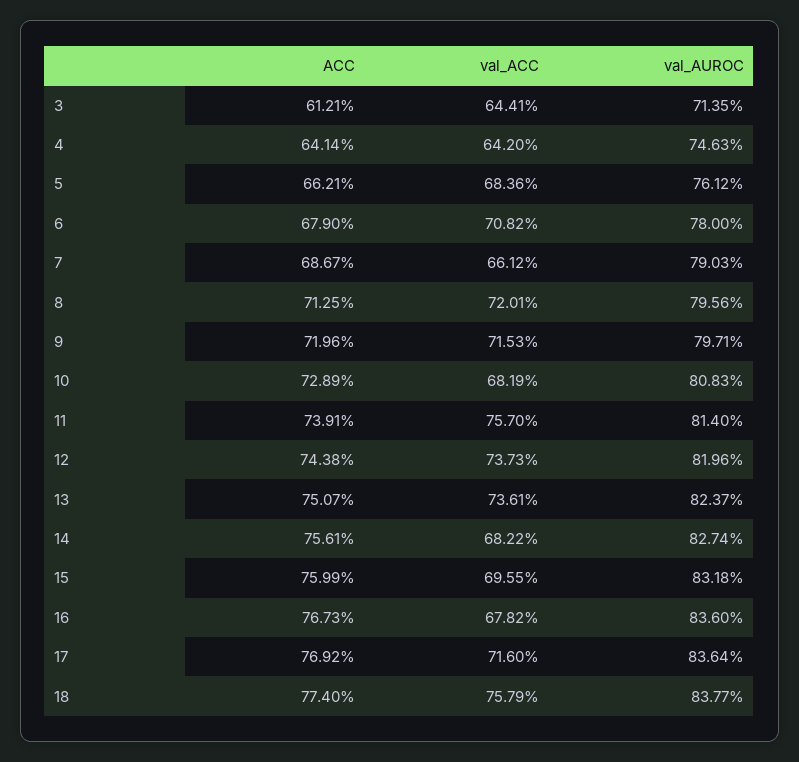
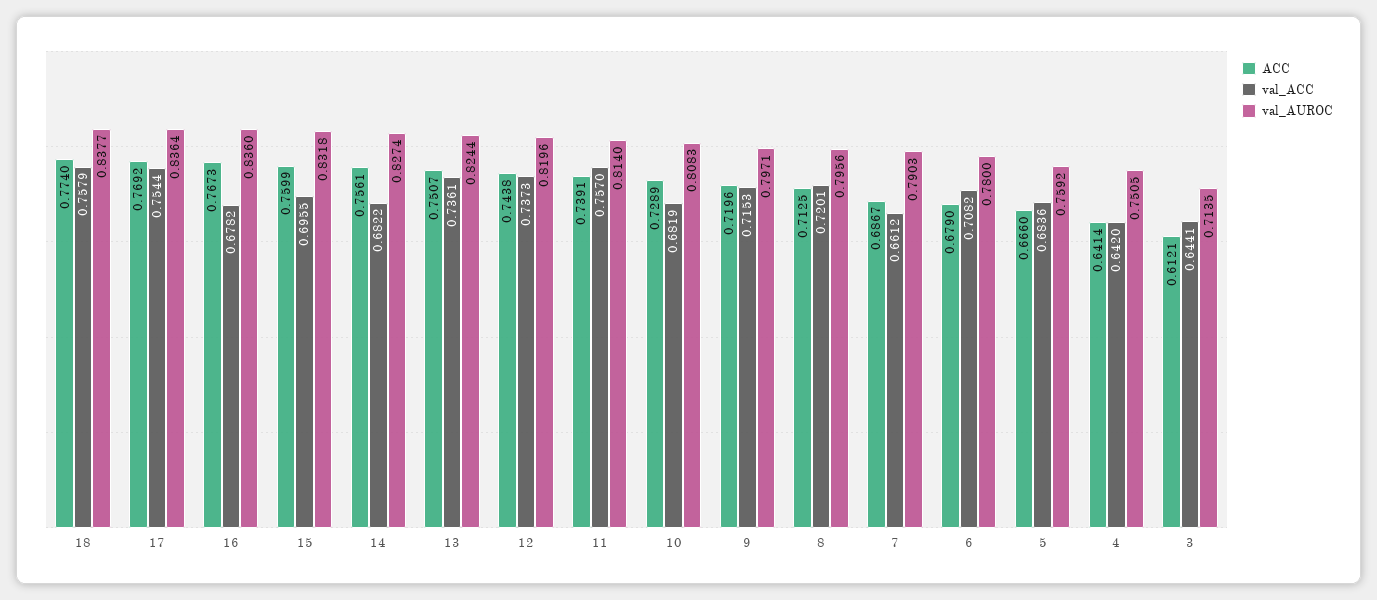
  {
    "ACC": {
      "3": 0.6121,
      "4": 0.6414,
-     "5": 0.6621,
+     "5": 0.666,
      "6": 0.679,
      "7": 0.6867,
      "8": 0.7125,
      "9": 0.7196,
      "10": 0.7289,
      "11": 0.7391,
      "12": 0.7438,
      "13": 0.7507,
      "14": 0.7561,
      "15": 0.7599,
      "16": 0.7673,
      "17": 0.7692,
      "18": 0.774
    },
    "val_ACC": {
      "3": 0.6441,
      "4": 0.642,
      "5": 0.6836,
      "6": 0.7082,
      "7": 0.6612,
      "8": 0.7201,
      "9": 0.7153,
      "10": 0.6819,
      "11": 0.757,
      "12": 0.7373,
      "13": 0.7361,
      "14": 0.6822,
      "15": 0.6955,
      "16": 0.6782,
-     "17": 0.716,
+     "17": 0.7544,
      "18": 0.7579
    },
    "val_AUROC": {
      "3": 0.7135,
-     "4": 0.7463,
+     "4": 0.7505,
-     "5": 0.7612,
+     "5": 0.7592,
      "6": 0.78,
      "7": 0.7903,
      "8": 0.7956,
      "9": 0.7971,
      "10": 0.8083,
      "11": 0.814,
      "12": 0.8196,
-     "13": 0.8237,
+     "13": 0.8244,
      "14": 0.8274,
      "15": 0.8318,
      "16": 0.836,
      "17": 0.8364,
      "18": 0.8377
    }
  }

